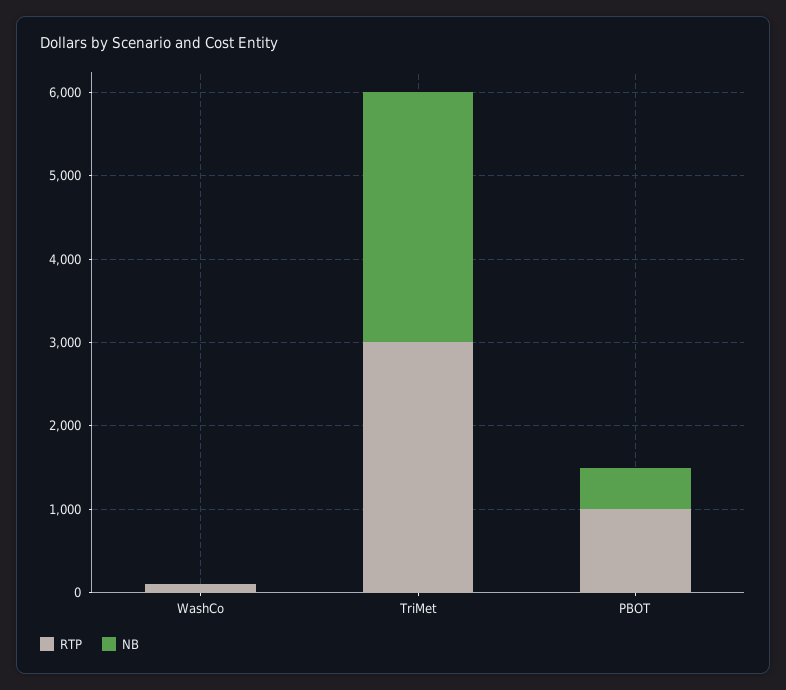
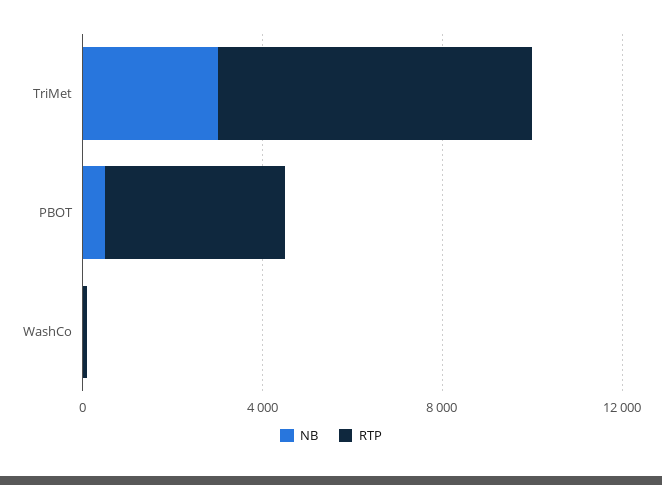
  {
    "RTP": {
      "WashCo": 200,
-     "TriMet": 3000,
+     "TriMet": 7000,
-     "PBOT": 1000
+     "PBOT": 4000
    },
    "NB": {
      "WashCo": 0,
      "TriMet": 3000,
      "PBOT": 600
    }
  }

